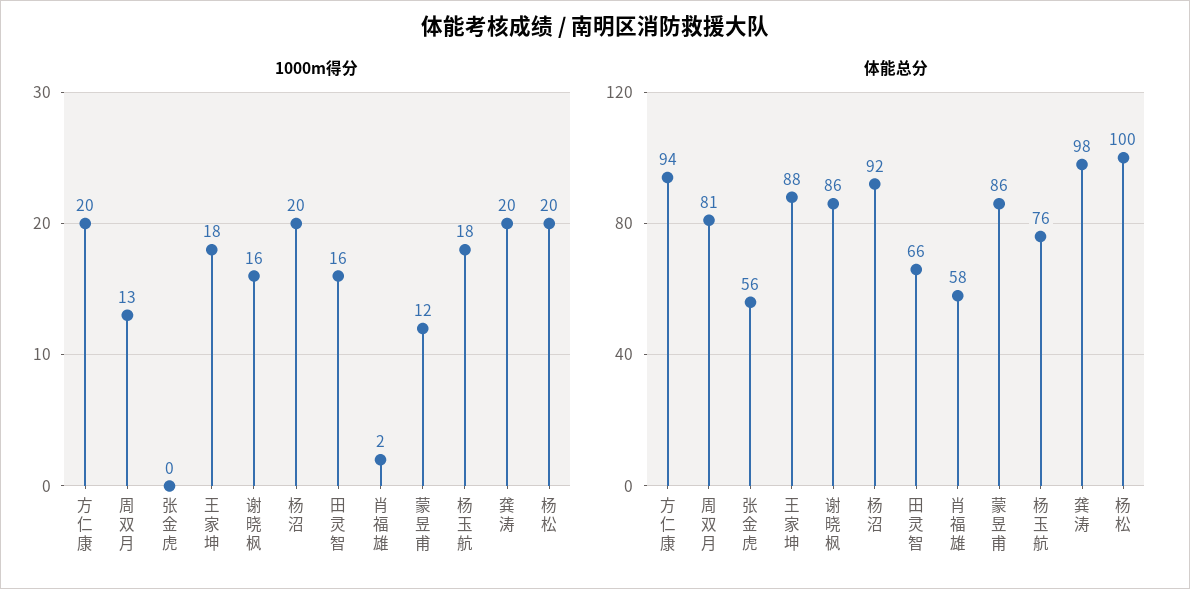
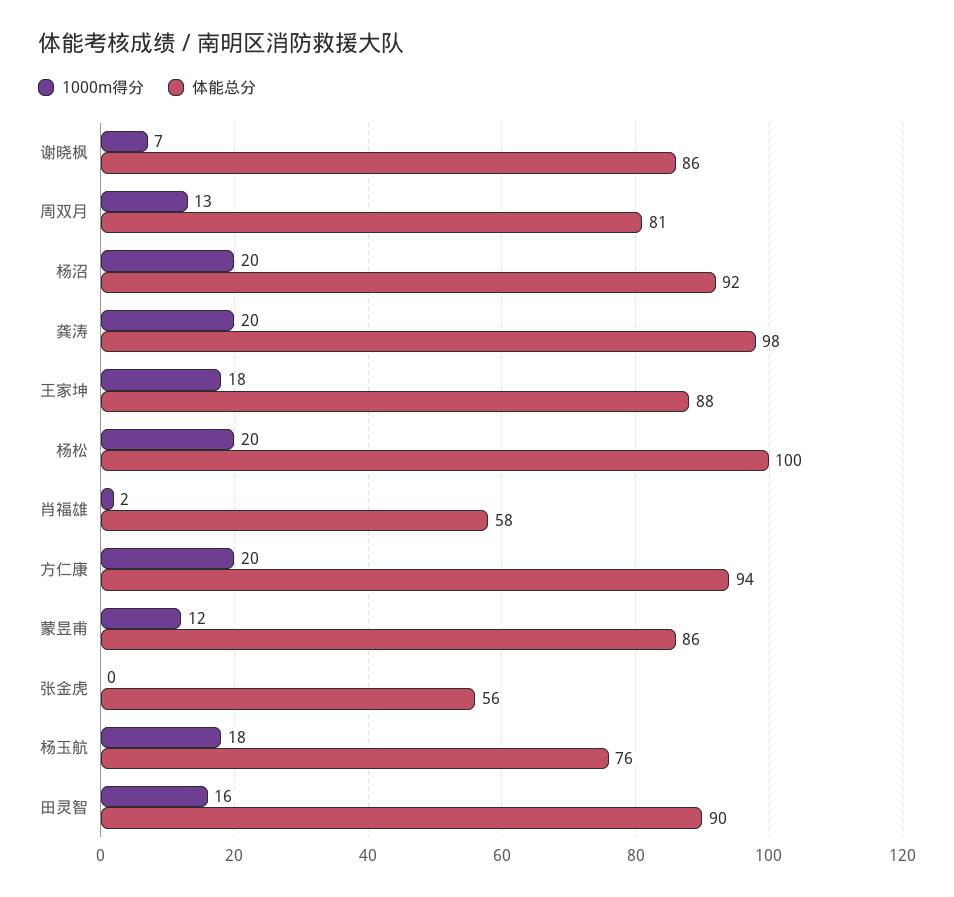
  {
    "1000m得分": {
      "方仁康": 20,
      "周双月": 13,
      "张金虎": 0,
      "王家坤": 18,
-     "谢晓枫": 16,
+     "谢晓枫": 7,
      "杨沼": 20,
      "田灵智": 16,
      "肖福雄": 2,
      "蒙昱甫": 12,
      "杨玉航": 18,
      "龚涛": 20,
      "杨松": 20
    },
    "体能总分": {
      "方仁康": 94,
      "周双月": 81,
      "张金虎": 56,
      "王家坤": 88,
      "谢晓枫": 86,
      "杨沼": 92,
-     "田灵智": 66,
+     "田灵智": 90,
      "肖福雄": 58,
      "蒙昱甫": 86,
      "杨玉航": 76,
      "龚涛": 98,
      "杨松": 100
    }
  }

